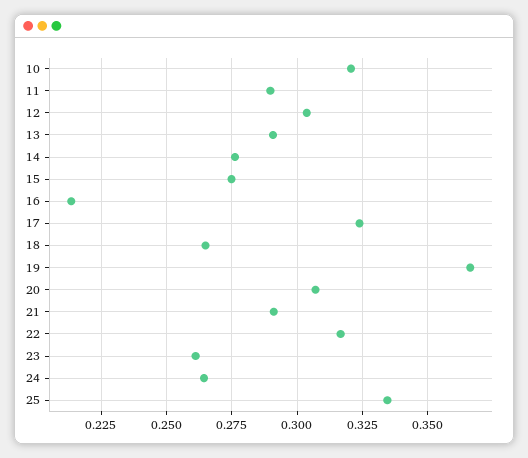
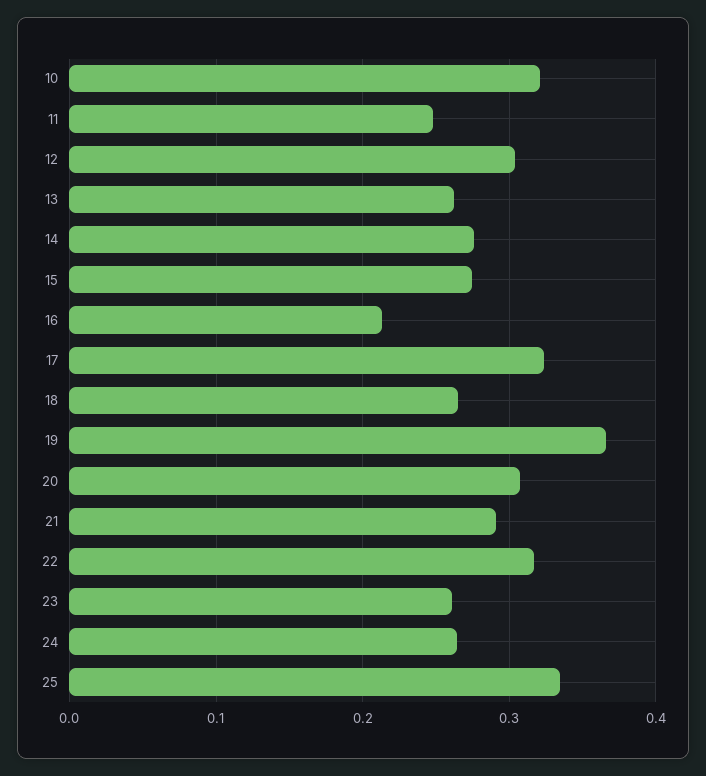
  {
    "10": 0.32,
-   "11": 0.29,
+   "11": 0.25,
    "12": 0.3025,
-   "13": 0.29,
+   "13": 0.26,
    "14": 0.275,
    "15": 0.275,
    "16": 0.2125,
    "17": 0.325,
    "18": 0.265,
    "19": 0.365,
    "20": 0.3075,
    "21": 0.29,
    "22": 0.3175,
    "23": 0.26,
    "24": 0.265,
    "25": 0.335
  }

